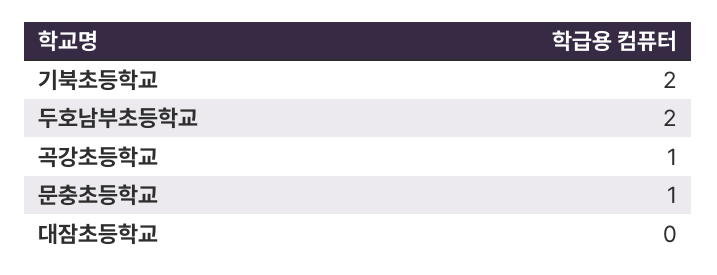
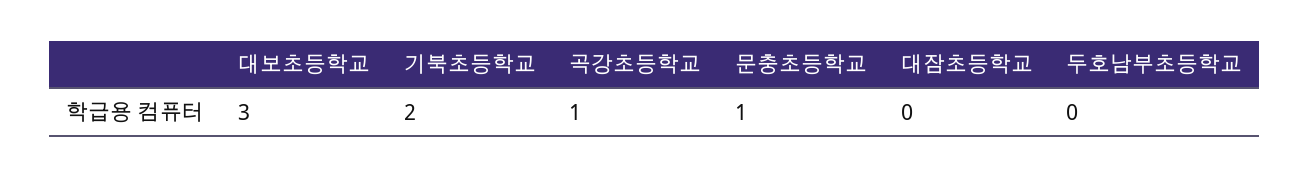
  {
    "기북초등학교": 2,
-   "두호남부초등학교": 2,
+   "두호남부초등학교": 0,
    "곡강초등학교": 1,
    "문충초등학교": 1,
-   "대잠초등학교": 0
+   "대잠초등학교": 0,
+   "대보초등학교": 3
  }

